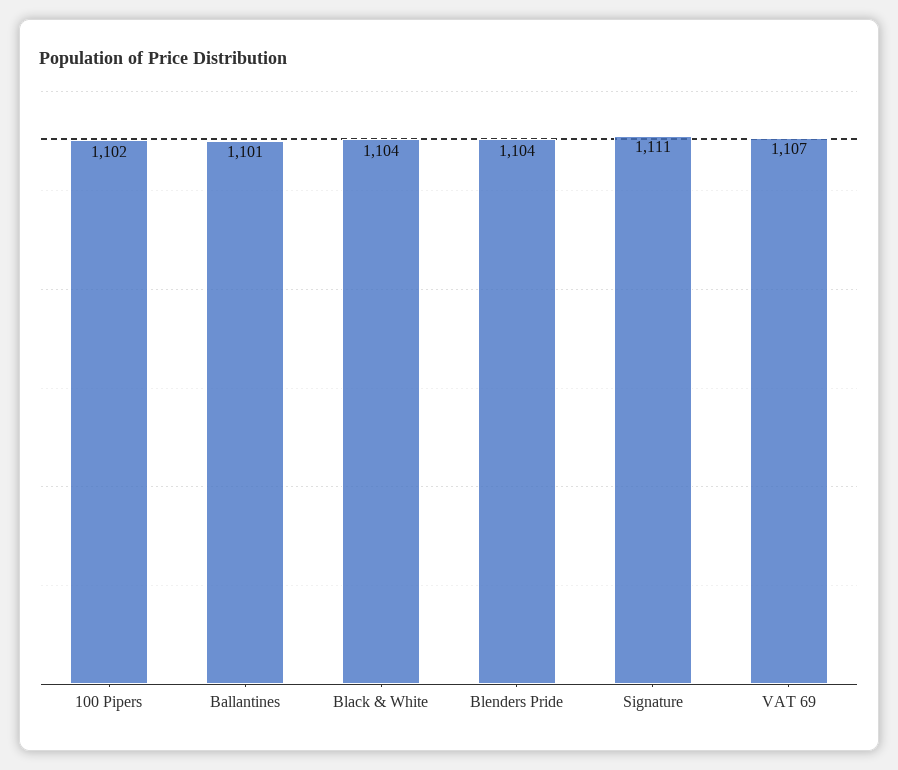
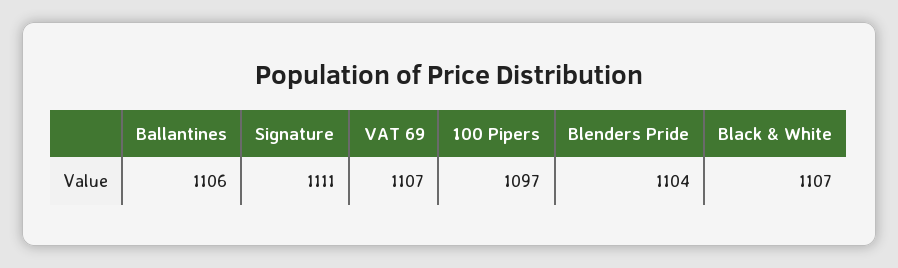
  {
-   "100 Pipers": 1102,
+   "100 Pipers": 1097,
-   "Ballantines": 1101,
+   "Ballantines": 1106,
-   "Black & White": 1104,
+   "Black & White": 1107,
    "Blenders Pride": 1104,
    "Signature": 1111,
    "VAT 69": 1107
  }

